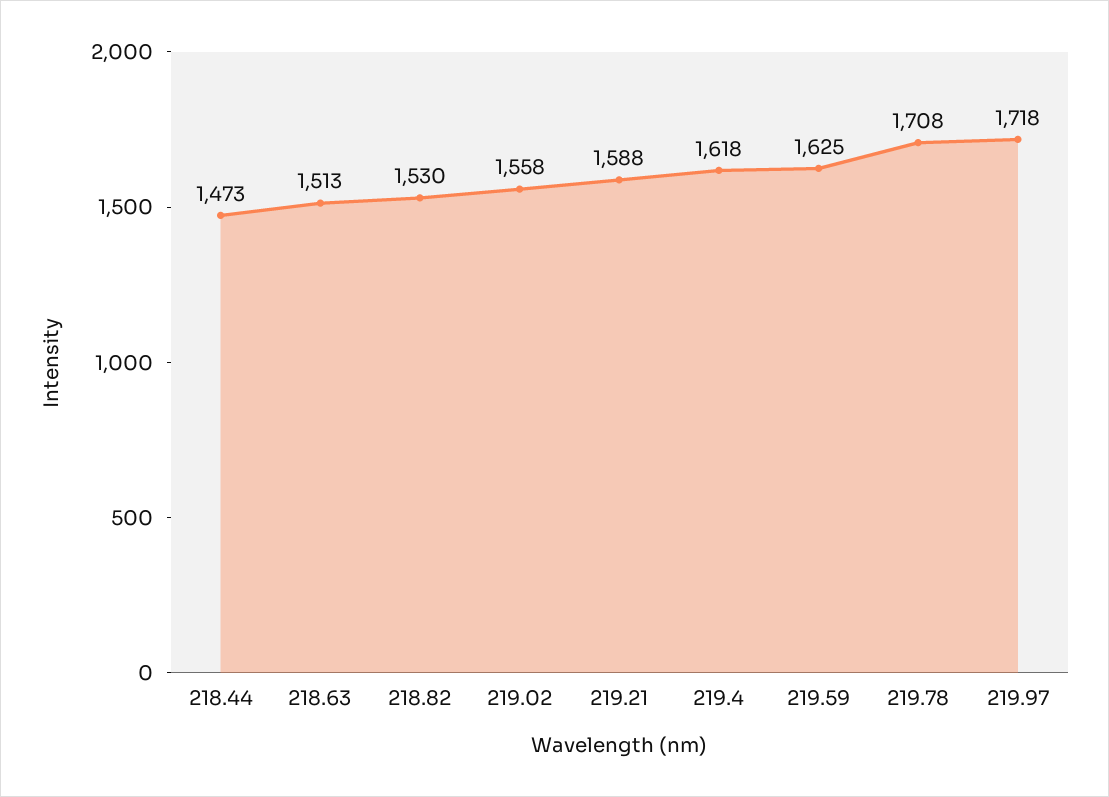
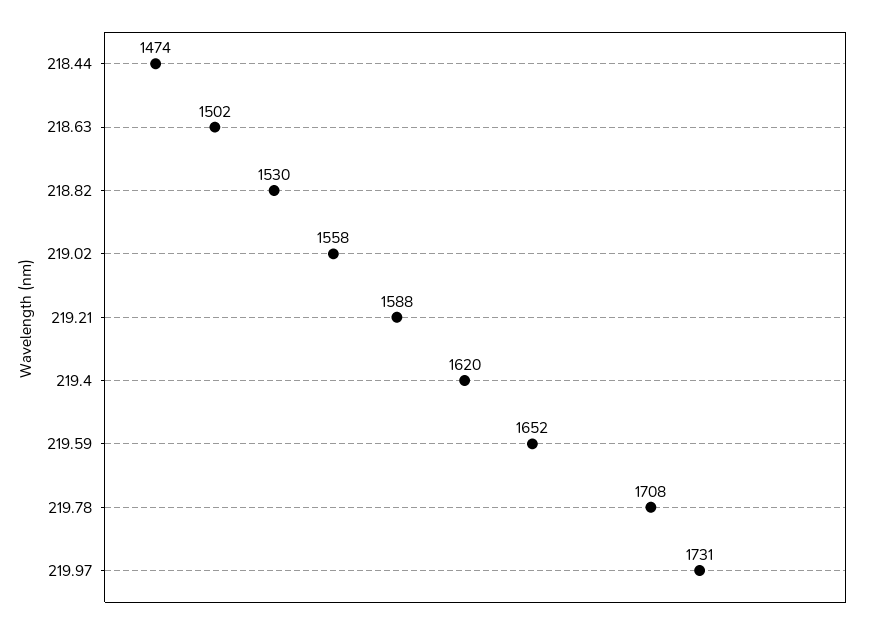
  {
-   "218.44": 1473,
+   "218.44": 1474,
-   "218.63": 1513,
+   "218.63": 1502,
    "218.82": 1530,
    "219.02": 1558,
    "219.21": 1588,
-   "219.4": 1618,
+   "219.4": 1620,
-   "219.59": 1625,
+   "219.59": 1652,
    "219.78": 1708,
-   "219.97": 1718
+   "219.97": 1731
  }

